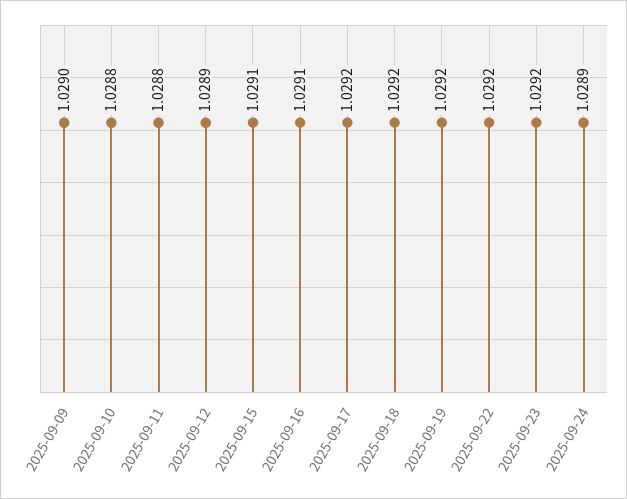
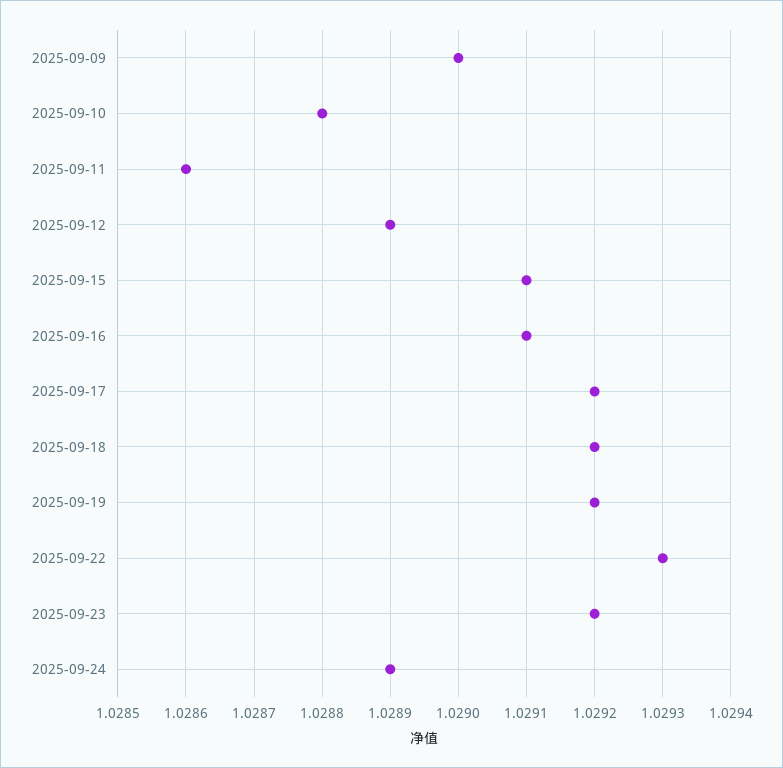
  {
    "2025-09-09": 1.029,
    "2025-09-10": 1.0288,
-   "2025-09-11": 1.0288,
+   "2025-09-11": 1.0286,
    "2025-09-12": 1.0289,
    "2025-09-15": 1.0291,
    "2025-09-16": 1.0291,
    "2025-09-17": 1.0292,
    "2025-09-18": 1.0292,
    "2025-09-19": 1.0292,
-   "2025-09-22": 1.0292,
+   "2025-09-22": 1.0293,
    "2025-09-23": 1.0292,
    "2025-09-24": 1.0289
  }

